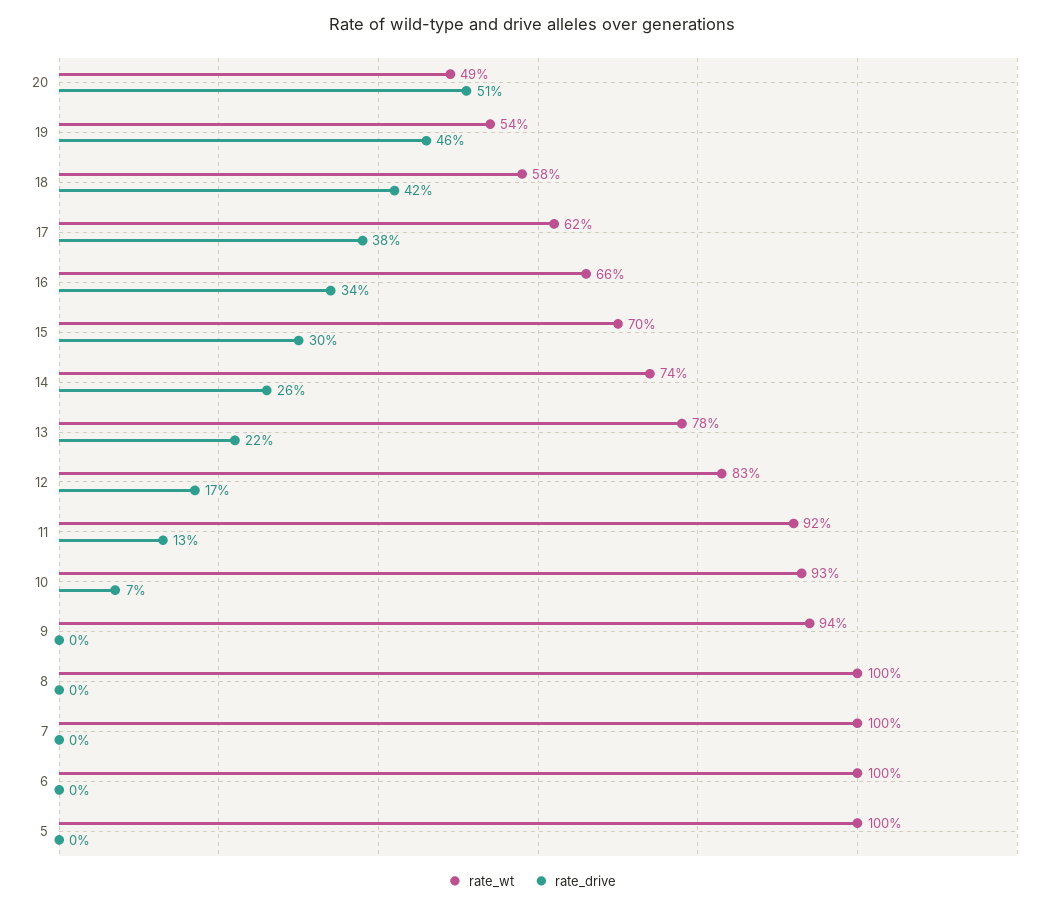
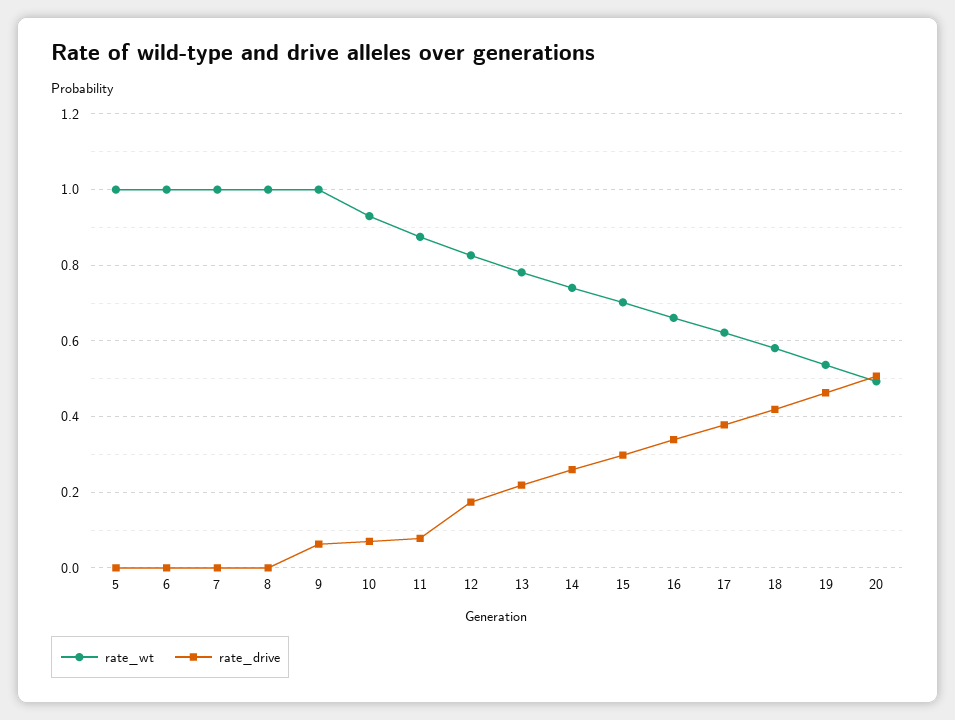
  {
    "rate_wt": {
      "20": 0.49,
      "19": 0.54,
      "18": 0.58,
      "17": 0.62,
      "16": 0.66,
      "15": 0.7,
      "14": 0.74,
      "13": 0.78,
      "12": 0.83,
-     "11": 0.92,
+     "11": 0.88,
      "10": 0.93,
-     "9": 0.94,
+     "9": 1,
      "8": 1,
      "7": 1,
      "6": 1,
      "5": 1
    },
    "rate_drive": {
      "20": 0.51,
      "19": 0.46,
      "18": 0.42,
      "17": 0.38,
      "16": 0.34,
      "15": 0.3,
      "14": 0.26,
      "13": 0.22,
      "12": 0.17,
-     "11": 0.13,
+     "11": 0.08,
      "10": 0.07,
-     "9": 0,
+     "9": 0.06,
      "8": 0,
      "7": 0,
      "6": 0,
      "5": 0
    }
  }

